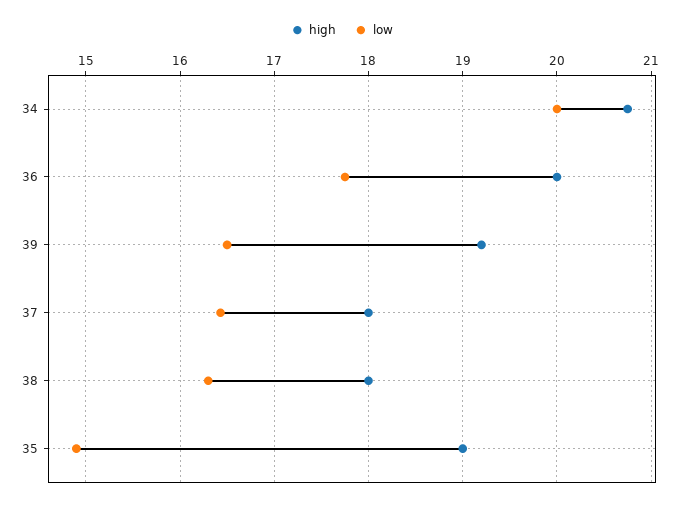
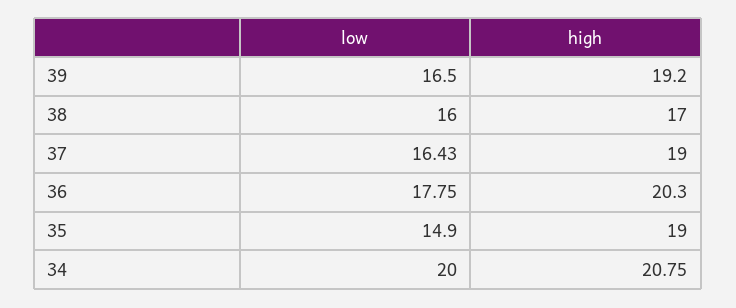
  {
    "high": {
      "34": 20.75,
-     "36": 20,
+     "36": 20.3,
      "39": 19.2,
-     "37": 18,
+     "37": 19,
-     "38": 18,
+     "38": 17,
      "35": 19
    },
    "low": {
      "34": 20,
      "36": 17.75,
      "39": 16.5,
      "37": 16.43,
-     "38": 16.3,
+     "38": 16,
      "35": 14.9
    }
  }

